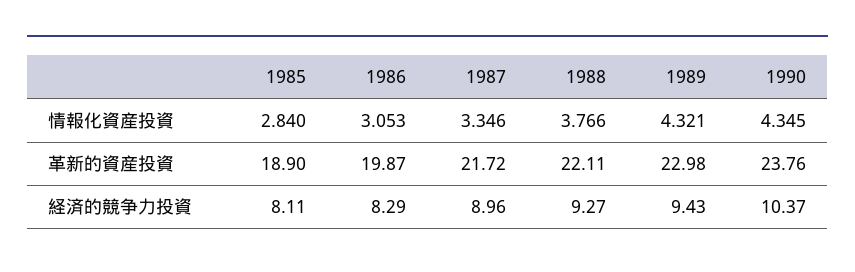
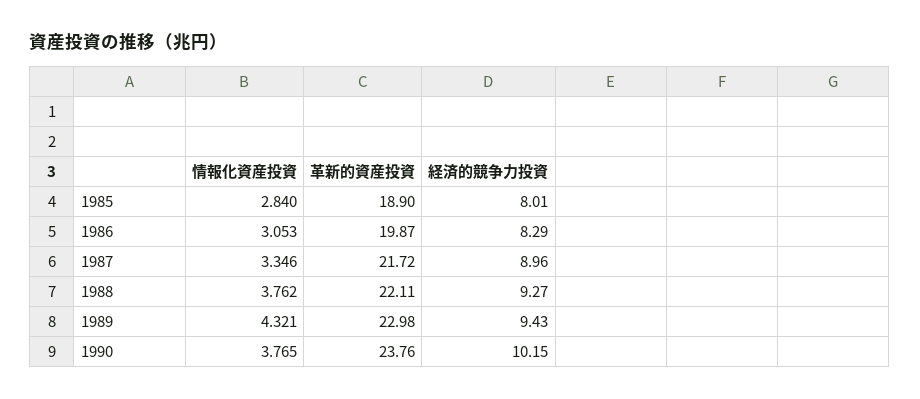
  {
    "1985": {
      "情報化資産投資": 2.84,
      "革新的資産投資": 18.9,
-     "経済的競争力投資": 8.11
+     "経済的競争力投資": 8.01
    },
    "1986": {
      "情報化資産投資": 3.053,
      "革新的資産投資": 19.87,
      "経済的競争力投資": 8.29
    },
    "1987": {
      "情報化資産投資": 3.346,
      "革新的資産投資": 21.72,
      "経済的競争力投資": 8.96
    },
    "1988": {
-     "情報化資産投資": 3.766,
+     "情報化資産投資": 3.762,
      "革新的資産投資": 22.11,
      "経済的競争力投資": 9.27
    },
    "1989": {
      "情報化資産投資": 4.321,
      "革新的資産投資": 22.98,
      "経済的競争力投資": 9.43
    },
    "1990": {
-     "情報化資産投資": 4.345,
+     "情報化資産投資": 3.765,
      "革新的資産投資": 23.76,
-     "経済的競争力投資": 10.37
+     "経済的競争力投資": 10.15
    }
  }

